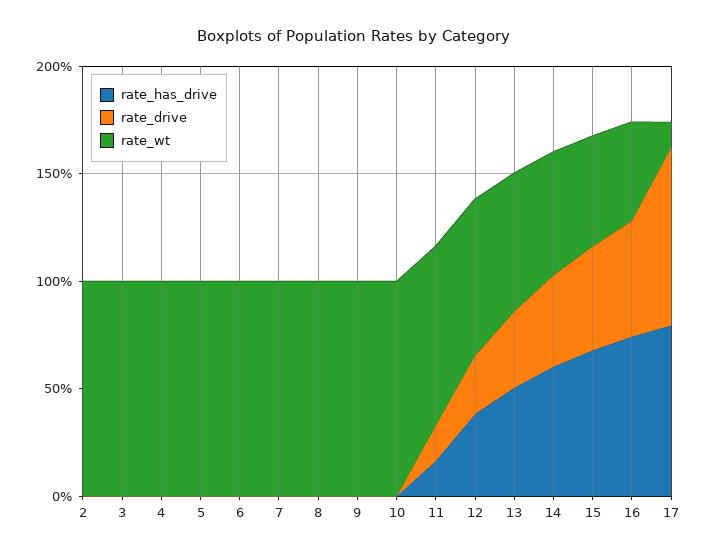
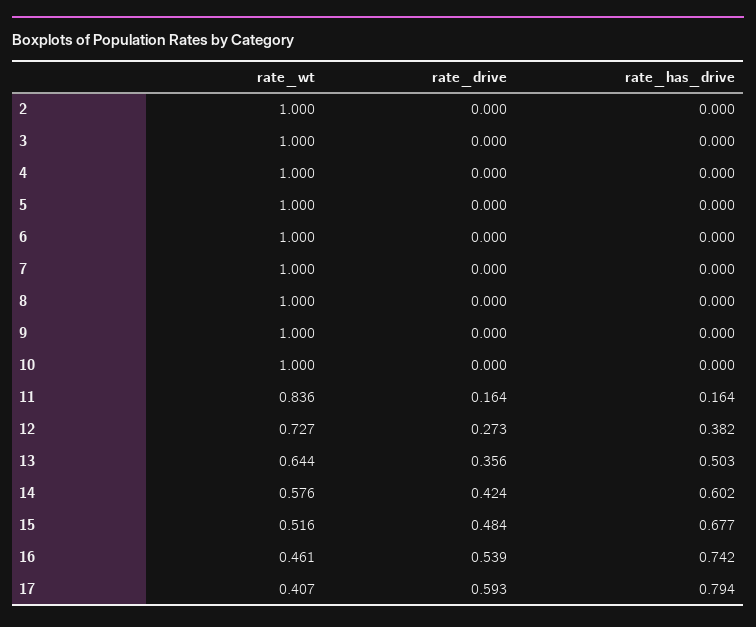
  {
    "rate_has_drive": {
      "2": 0,
      "3": 0,
      "4": 0,
      "5": 0,
      "6": 0,
      "7": 0,
      "8": 0,
      "9": 0,
      "10": 0,
      "11": 0.164,
      "12": 0.382,
      "13": 0.503,
      "14": 0.602,
      "15": 0.677,
      "16": 0.742,
      "17": 0.794
    },
    "rate_drive": {
      "2": 0,
      "3": 0,
      "4": 0,
      "5": 0,
      "6": 0,
      "7": 0,
      "8": 0,
      "9": 0,
      "10": 0,
      "11": 0.164,
      "12": 0.273,
      "13": 0.356,
      "14": 0.424,
      "15": 0.484,
      "16": 0.539,
-     "17": 0.8
+     "17": 0.593
    },
    "rate_wt": {
      "2": 1,
      "3": 1,
      "4": 1,
      "5": 1,
      "6": 1,
      "7": 1,
      "8": 1,
      "9": 1,
      "10": 1,
      "11": 0.836,
      "12": 0.727,
      "13": 0.644,
      "14": 0.576,
      "15": 0.516,
      "16": 0.461,
-     "17": 0.1
+     "17": 0.407
    }
  }

